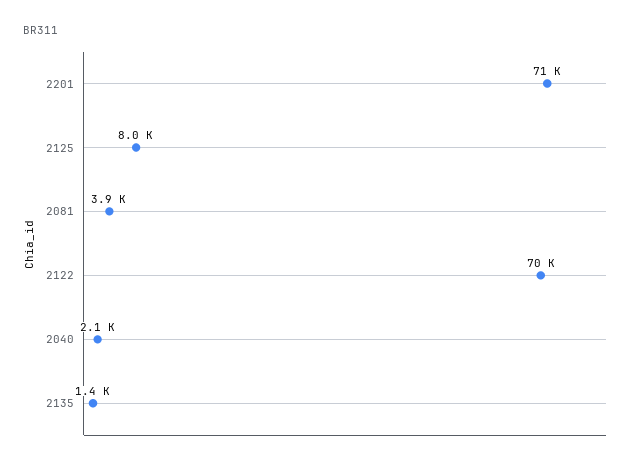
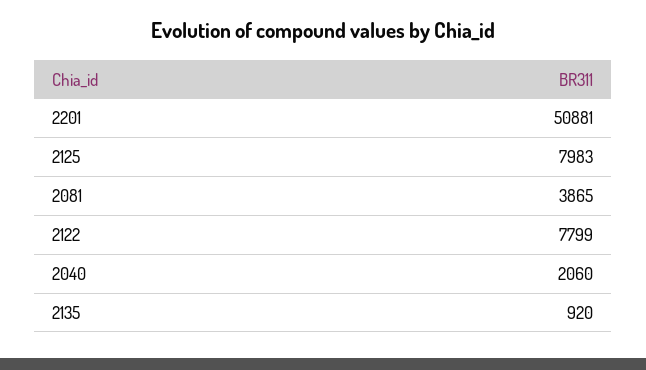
  {
-   "2201": 71000,
+   "2201": 50881,
    "2125": 7983,
    "2081": 3865,
-   "2122": 70000,
+   "2122": 7799,
    "2040": 2060,
-   "2135": 1400
+   "2135": 920
  }

